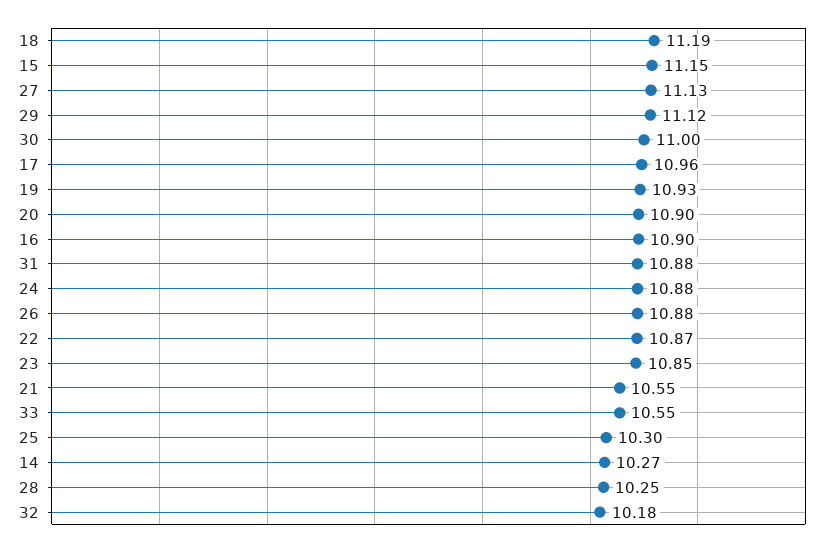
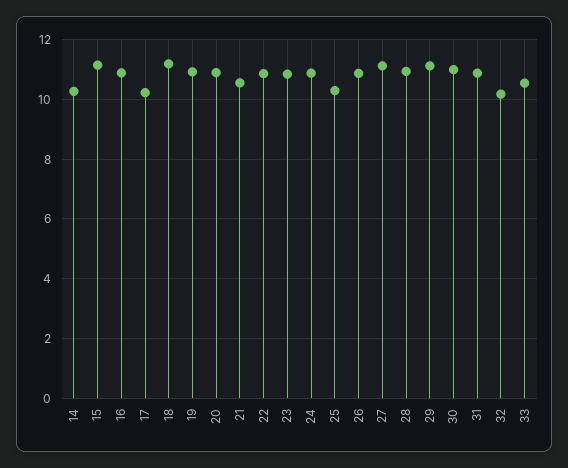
  {
    "18": 11.19,
    "15": 11.15,
    "27": 11.13,
    "29": 11.12,
    "30": 11,
-   "17": 10.96,
+   "17": 10.25,
    "19": 10.93,
    "20": 10.9,
    "16": 10.9,
    "31": 10.88,
    "24": 10.88,
    "26": 10.88,
    "22": 10.87,
    "23": 10.85,
    "21": 10.55,
    "33": 10.55,
    "25": 10.3,
    "14": 10.27,
-   "28": 10.25,
+   "28": 11,
    "32": 10.18
  }

